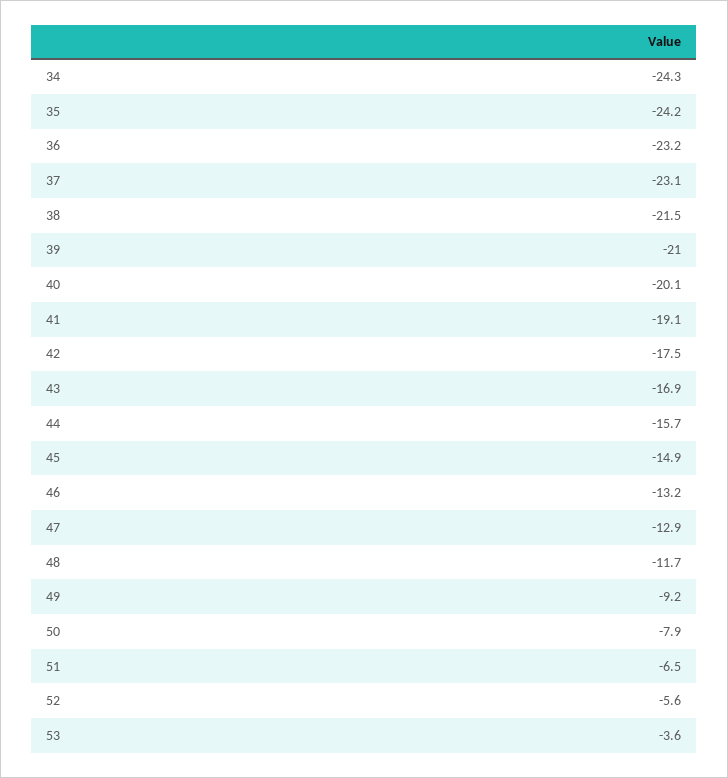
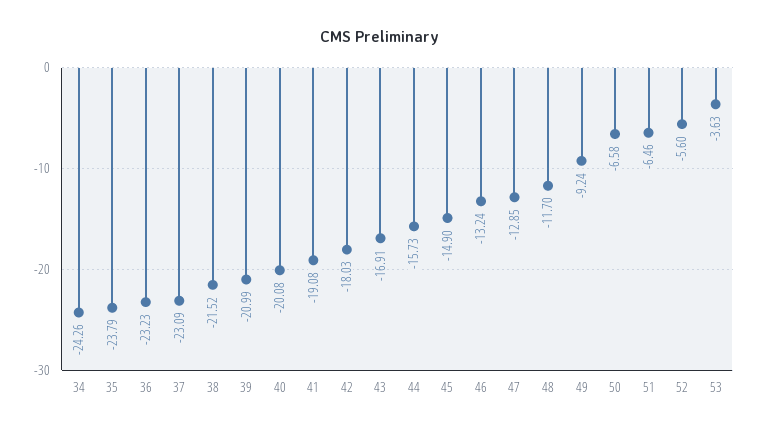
  {
    "34": -24.26,
-   "35": -24.2,
+   "35": -23.79,
    "36": -23.23,
    "37": -23.09,
    "38": -21.52,
    "39": -20.99,
    "40": -20.08,
    "41": -19.08,
-   "42": -17.5,
+   "42": -18.03,
    "43": -16.91,
    "44": -15.73,
    "45": -14.9,
    "46": -13.24,
    "47": -12.85,
    "48": -11.7,
    "49": -9.24,
-   "50": -7.9,
+   "50": -6.58,
    "51": -6.46,
    "52": -5.6,
    "53": -3.63
  }

